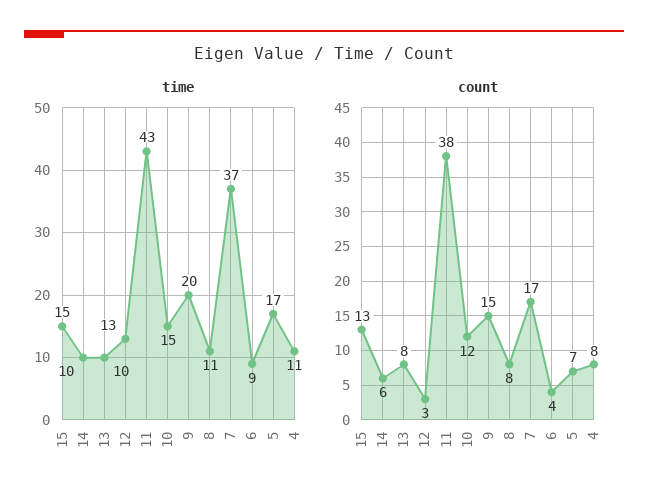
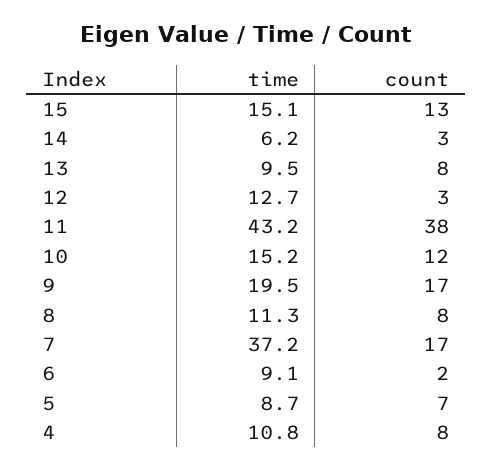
  {
    "time": {
      "15": 15.1,
-     "14": 10,
+     "14": 6.2,
      "13": 9.5,
      "12": 12.7,
      "11": 43.2,
      "10": 15.2,
      "9": 19.5,
      "8": 11.3,
      "7": 37.2,
      "6": 9.1,
-     "5": 17,
+     "5": 8.7,
      "4": 10.8
    },
    "count": {
      "15": 13,
-     "14": 6,
+     "14": 3,
      "13": 8,
      "12": 3,
      "11": 38,
      "10": 12,
-     "9": 15,
+     "9": 17,
      "8": 8,
      "7": 17,
-     "6": 4,
+     "6": 2,
      "5": 7,
      "4": 8
    }
  }

